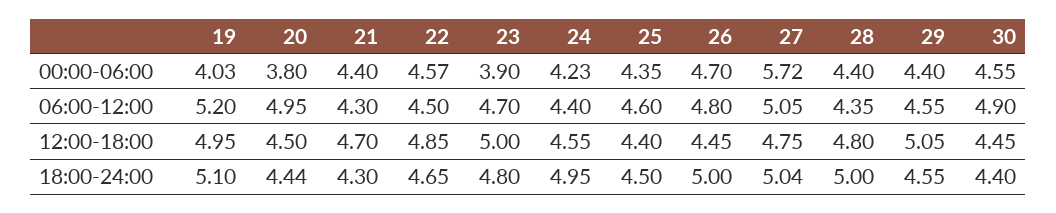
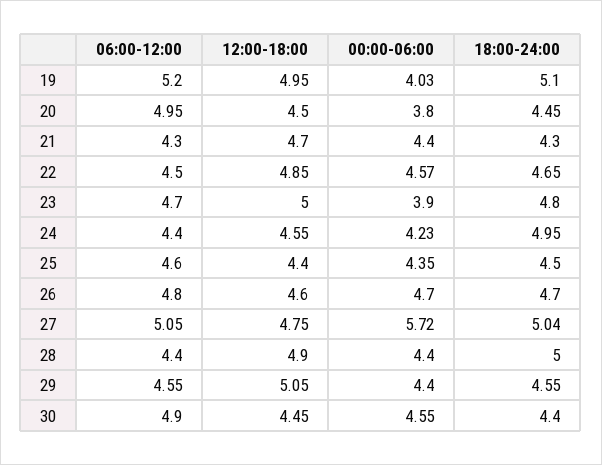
  {
    "19": {
      "00:00-06:00": 4.03,
      "06:00-12:00": 5.2,
      "12:00-18:00": 4.95,
      "18:00-24:00": 5.1
    },
    "20": {
      "00:00-06:00": 3.8,
      "06:00-12:00": 4.95,
      "12:00-18:00": 4.5,
-     "18:00-24:00": 4.44
+     "18:00-24:00": 4.45
    },
    "21": {
      "00:00-06:00": 4.4,
      "06:00-12:00": 4.3,
      "12:00-18:00": 4.7,
      "18:00-24:00": 4.3
    },
    "22": {
      "00:00-06:00": 4.57,
      "06:00-12:00": 4.5,
      "12:00-18:00": 4.85,
      "18:00-24:00": 4.65
    },
    "23": {
      "00:00-06:00": 3.9,
      "06:00-12:00": 4.7,
      "12:00-18:00": 5,
      "18:00-24:00": 4.8
    },
    "24": {
      "00:00-06:00": 4.23,
      "06:00-12:00": 4.4,
      "12:00-18:00": 4.55,
      "18:00-24:00": 4.95
    },
    "25": {
      "00:00-06:00": 4.35,
      "06:00-12:00": 4.6,
      "12:00-18:00": 4.4,
      "18:00-24:00": 4.5
    },
    "26": {
      "00:00-06:00": 4.7,
      "06:00-12:00": 4.8,
-     "12:00-18:00": 4.45,
+     "12:00-18:00": 4.6,
-     "18:00-24:00": 5
+     "18:00-24:00": 4.7
    },
    "27": {
      "00:00-06:00": 5.72,
      "06:00-12:00": 5.05,
      "12:00-18:00": 4.75,
      "18:00-24:00": 5.04
    },
    "28": {
      "00:00-06:00": 4.4,
-     "06:00-12:00": 4.35,
+     "06:00-12:00": 4.4,
-     "12:00-18:00": 4.8,
+     "12:00-18:00": 4.9,
      "18:00-24:00": 5
    },
    "29": {
      "00:00-06:00": 4.4,
      "06:00-12:00": 4.55,
      "12:00-18:00": 5.05,
      "18:00-24:00": 4.55
    },
    "30": {
      "00:00-06:00": 4.55,
      "06:00-12:00": 4.9,
      "12:00-18:00": 4.45,
      "18:00-24:00": 4.4
    }
  }

